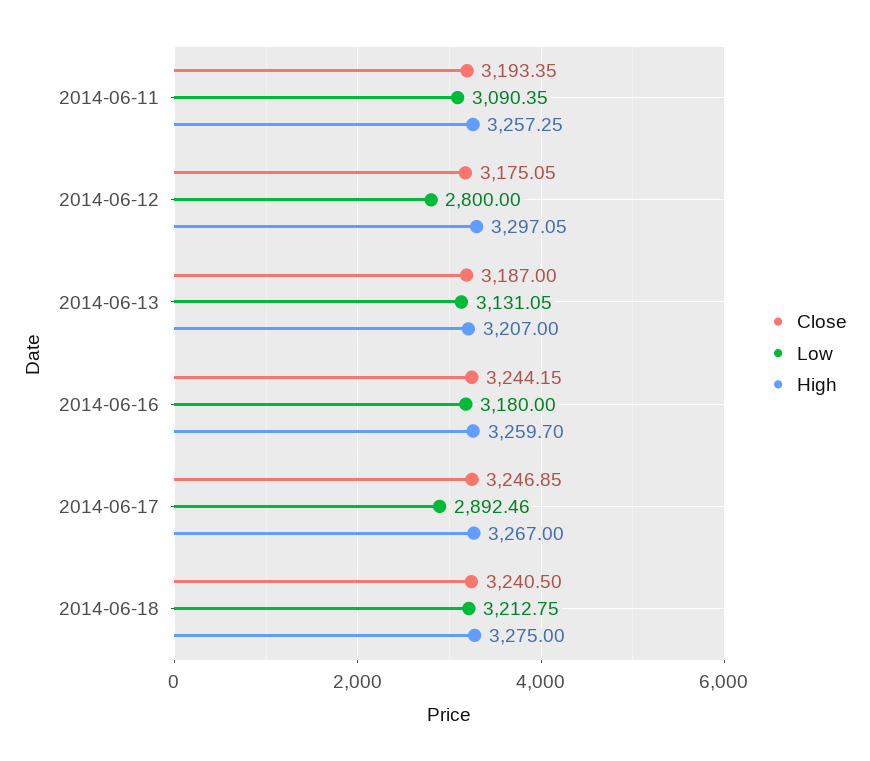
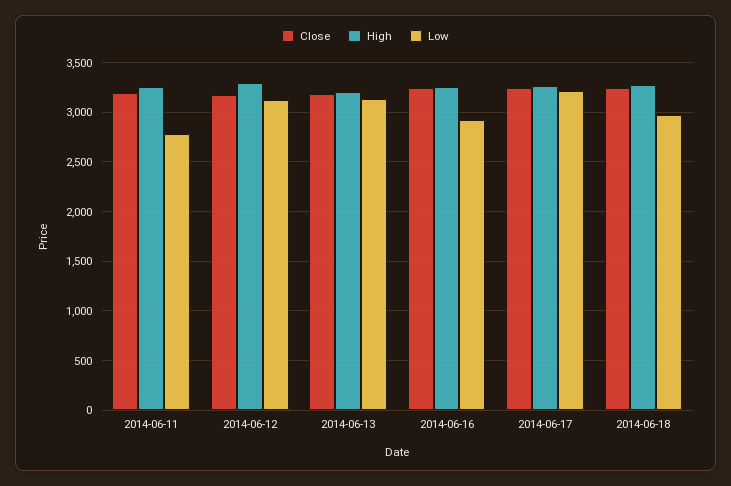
  {
    "Close": {
      "2014-06-11": 3193.35,
      "2014-06-12": 3175.05,
      "2014-06-13": 3187,
      "2014-06-16": 3244.15,
      "2014-06-17": 3246.85,
      "2014-06-18": 3240.5
    },
    "Low": {
-     "2014-06-11": 3090.35,
+     "2014-06-11": 2800,
-     "2014-06-12": 2800,
+     "2014-06-12": 3100,
      "2014-06-13": 3131.05,
-     "2014-06-16": 3180,
+     "2014-06-16": 2900,
-     "2014-06-17": 2892.46,
+     "2014-06-17": 3200,
-     "2014-06-18": 3212.75
+     "2014-06-18": 3000
    },
    "High": {
      "2014-06-11": 3257.25,
      "2014-06-12": 3297.05,
      "2014-06-13": 3207,
      "2014-06-16": 3259.7,
      "2014-06-17": 3267,
      "2014-06-18": 3275
    }
  }

